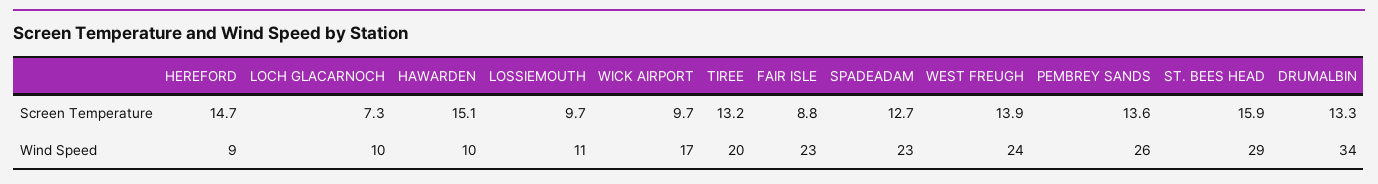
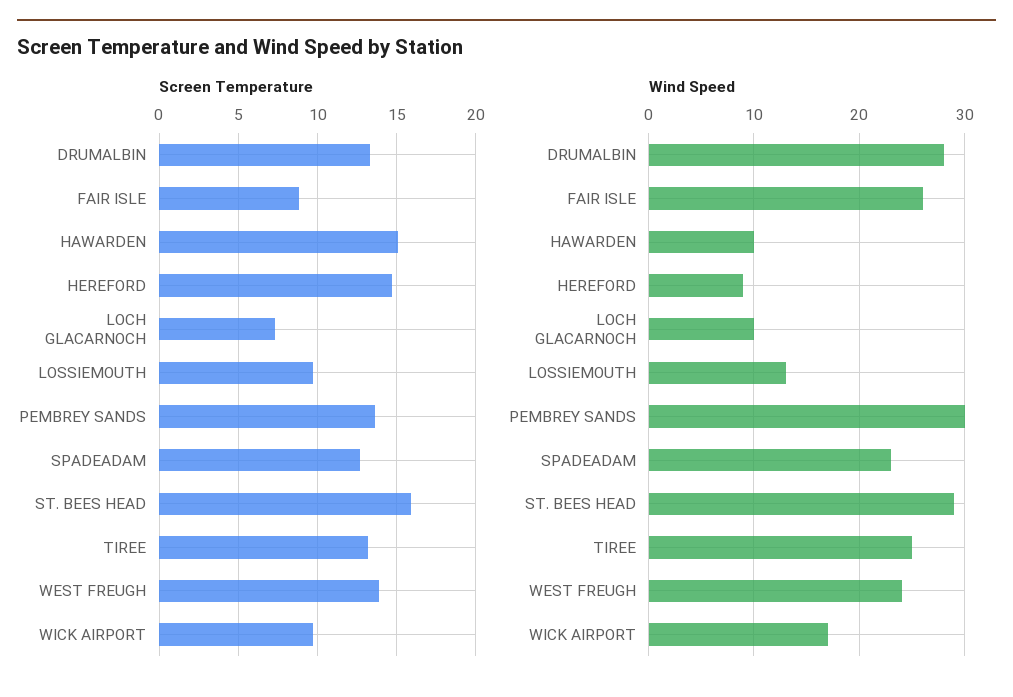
  {
    "Screen Temperature": {
      "HEREFORD": 14.7,
      "LOCH GLACARNOCH": 7.3,
      "HAWARDEN": 15.1,
      "LOSSIEMOUTH": 9.7,
      "WICK AIRPORT": 9.7,
      "TIREE": 13.2,
      "FAIR ISLE": 8.8,
      "SPADEADAM": 12.7,
      "WEST FREUGH": 13.9,
      "PEMBREY SANDS": 13.6,
      "ST. BEES HEAD": 15.9,
      "DRUMALBIN": 13.3
    },
    "Wind Speed": {
      "HEREFORD": 9,
      "LOCH GLACARNOCH": 10,
      "HAWARDEN": 10,
-     "LOSSIEMOUTH": 11,
+     "LOSSIEMOUTH": 13,
      "WICK AIRPORT": 17,
-     "TIREE": 20,
+     "TIREE": 25,
-     "FAIR ISLE": 23,
+     "FAIR ISLE": 26,
      "SPADEADAM": 23,
      "WEST FREUGH": 24,
-     "PEMBREY SANDS": 26,
+     "PEMBREY SANDS": 30,
      "ST. BEES HEAD": 29,
-     "DRUMALBIN": 34
+     "DRUMALBIN": 28
    }
  }

